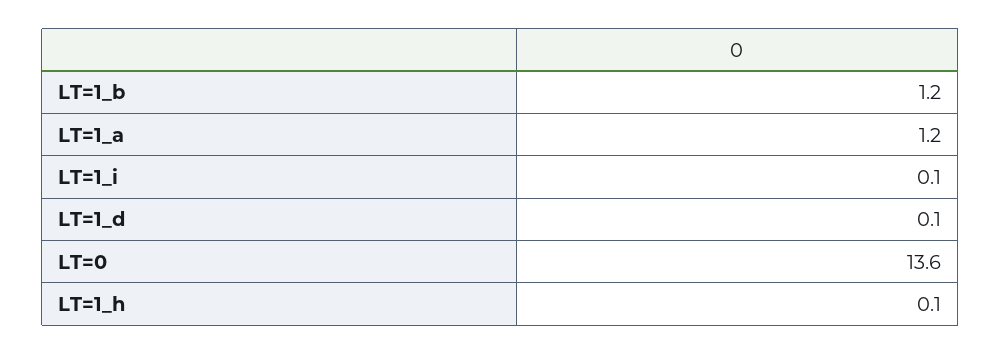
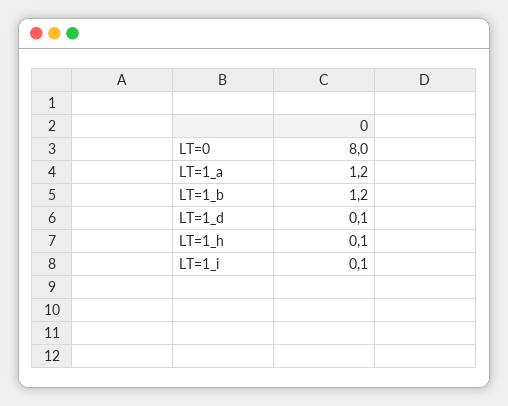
  {
    "LT=1_b": 1.2,
    "LT=1_a": 1.2,
    "LT=1_i": 0.1,
    "LT=1_d": 0.1,
-   "LT=0": 13.6,
+   "LT=0": 8,
    "LT=1_h": 0.1
  }

